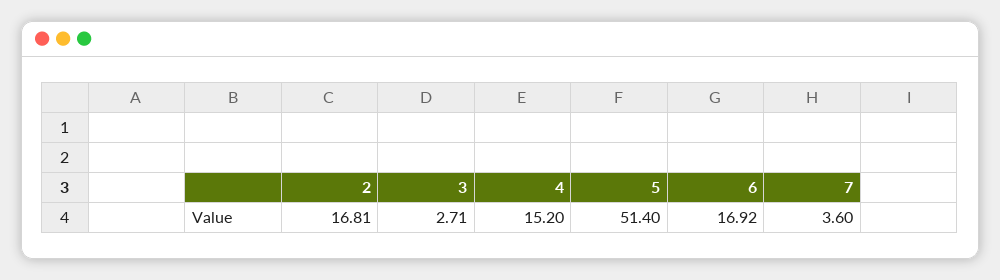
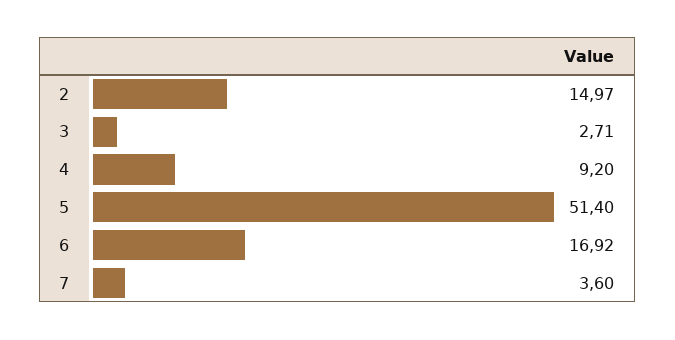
  {
-   "2": 16.81,
+   "2": 14.97,
    "3": 2.71,
-   "4": 15.2,
+   "4": 9.2,
    "5": 51.4,
    "6": 16.92,
    "7": 3.6
  }

